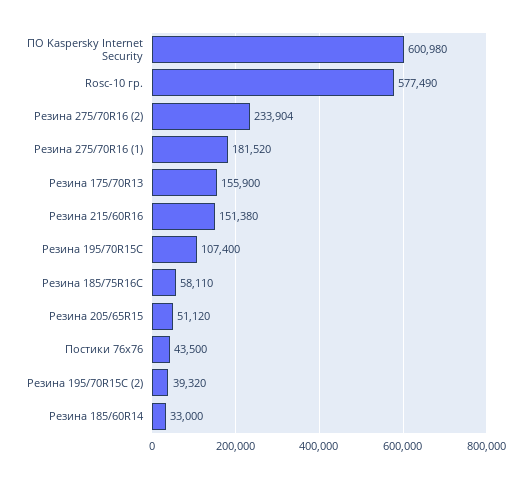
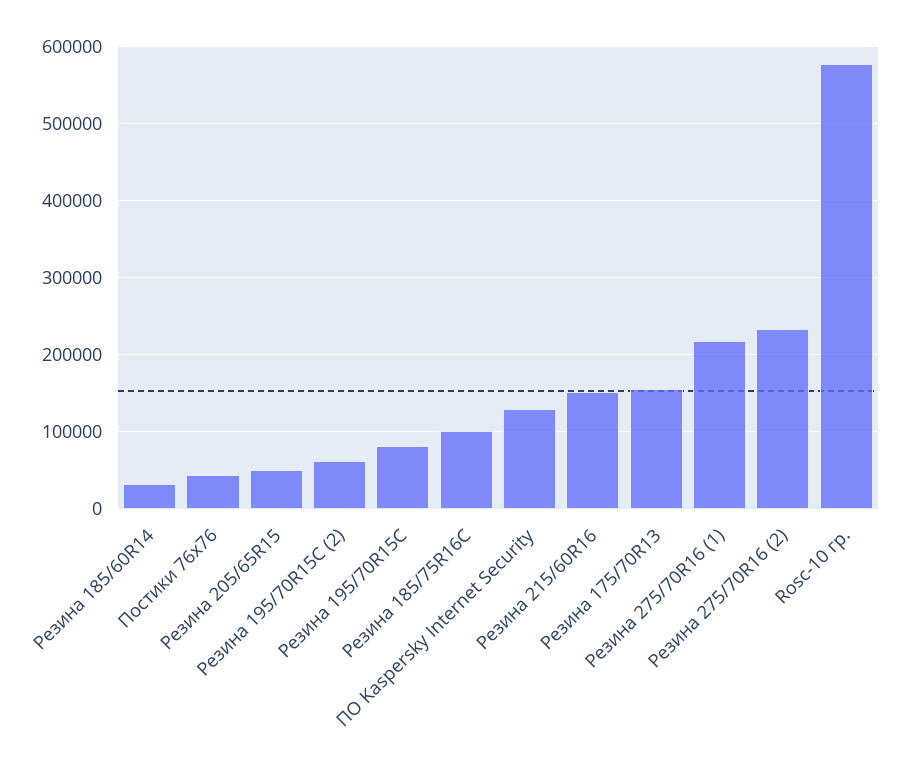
  {
-   "ПО Kaspersky Internet Security": 600980,
+   "ПО Kaspersky Internet Security": 130000,
    "Rosc-10 гр.": 577490,
    "Резина 275/70R16 (2)": 233904,
-   "Резина 275/70R16 (1)": 181520,
+   "Резина 275/70R16 (1)": 220000,
    "Резина 175/70R13": 155900,
    "Резина 215/60R16": 151380,
-   "Резина 195/70R15C": 107400,
+   "Резина 195/70R15C": 80000,
-   "Резина 185/75R16C": 58110,
+   "Резина 185/75R16C": 100000,
    "Резина 205/65R15": 51120,
    "Постики 76х76": 43500,
-   "Резина 195/70R15C (2)": 39320,
+   "Резина 195/70R15C (2)": 60000,
    "Резина 185/60R14": 33000
  }

